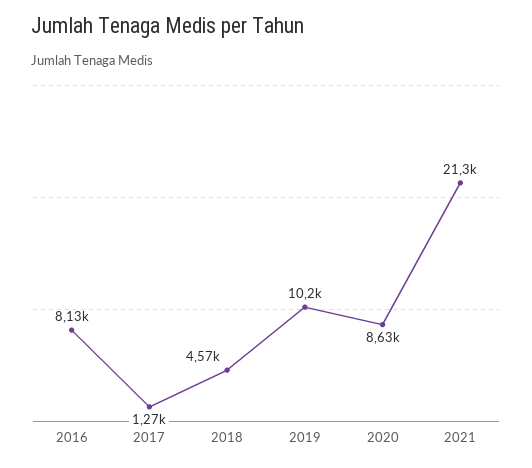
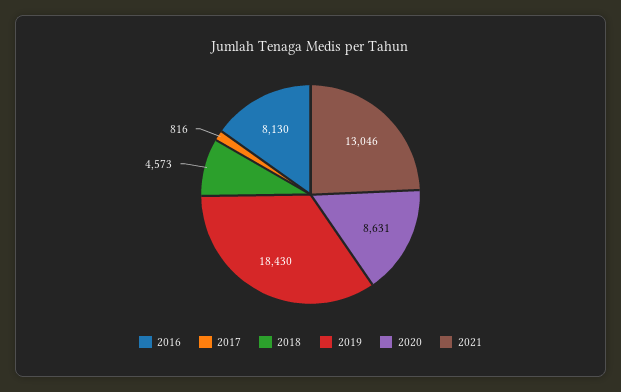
  {
    "2016": 8130,
-   "2017": 1270,
+   "2017": 816,
    "2018": 4573,
-   "2019": 10200,
+   "2019": 18430,
    "2020": 8631,
-   "2021": 21300
+   "2021": 13046
  }

